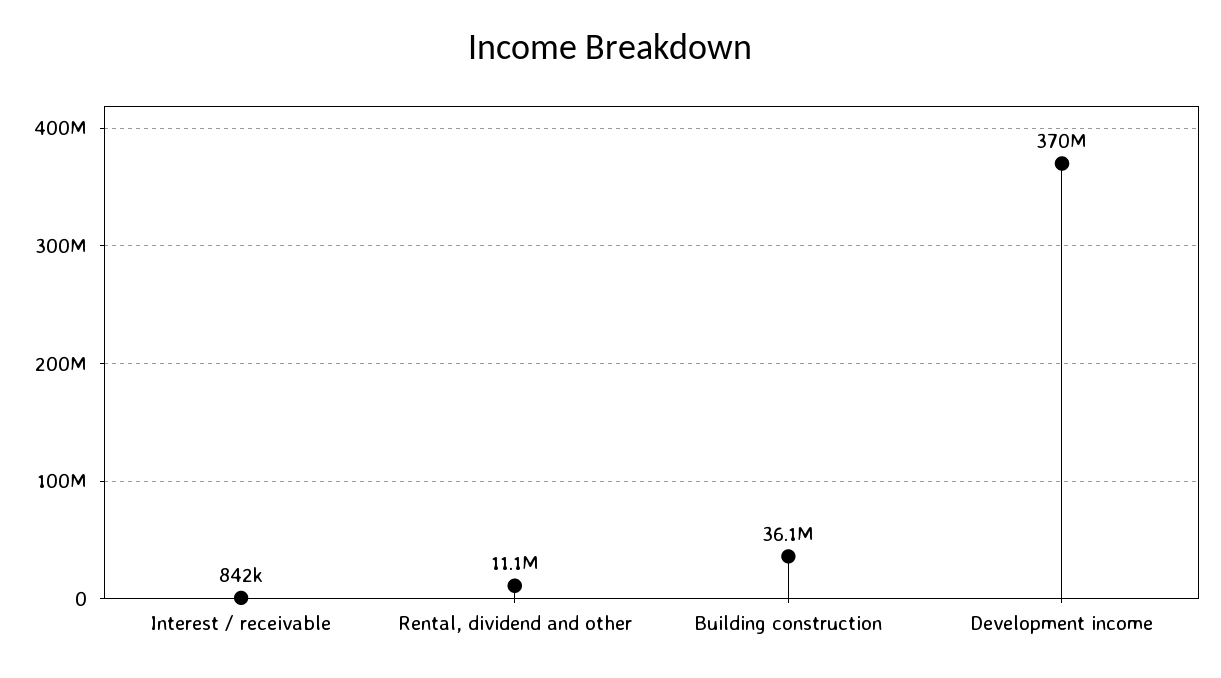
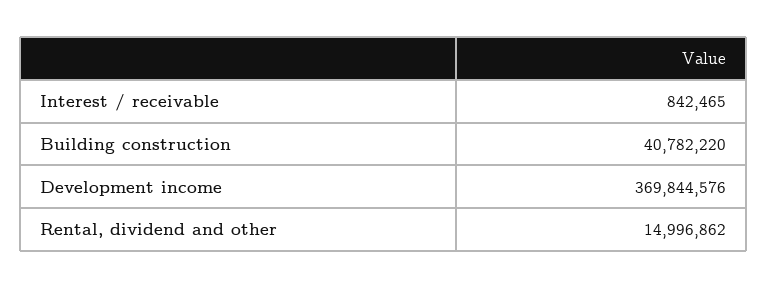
  {
    "Interest / receivable": 842465,
-   "Rental, dividend and other": 11100000,
+   "Rental, dividend and other": 14996862,
-   "Building construction": 36100000,
+   "Building construction": 40782220,
    "Development income": 369844576
  }

